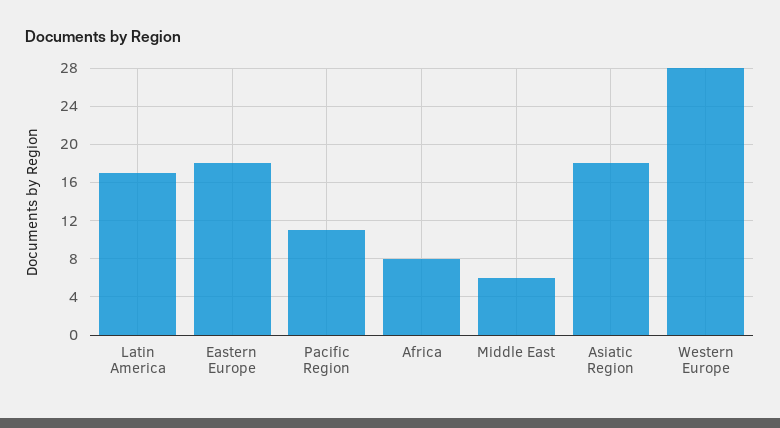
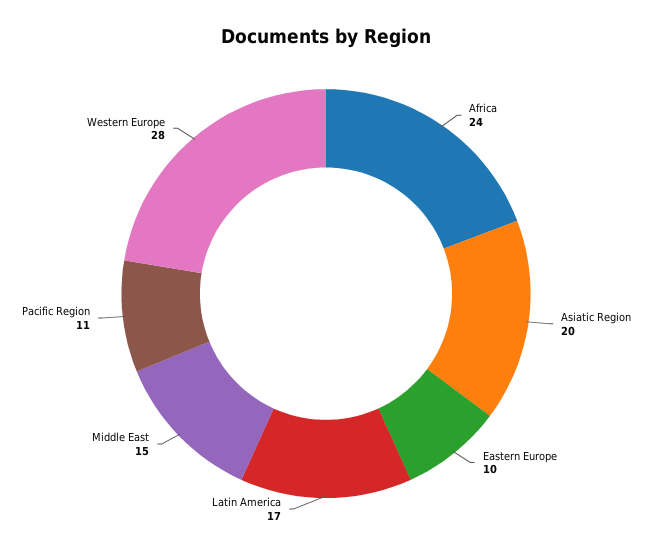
  {
    "Latin America": 17,
-   "Eastern Europe": 18,
+   "Eastern Europe": 10,
    "Pacific Region": 11,
-   "Africa": 8,
+   "Africa": 24,
-   "Middle East": 6,
+   "Middle East": 15,
-   "Asiatic Region": 18,
+   "Asiatic Region": 20,
    "Western Europe": 28
  }

